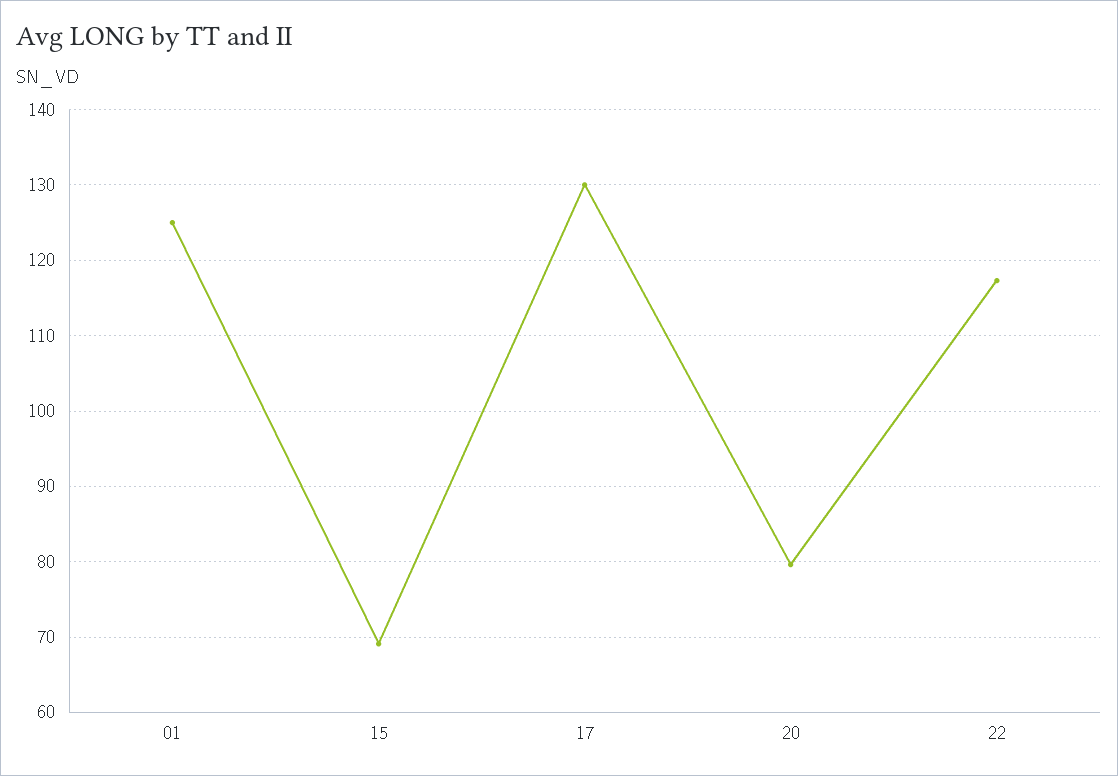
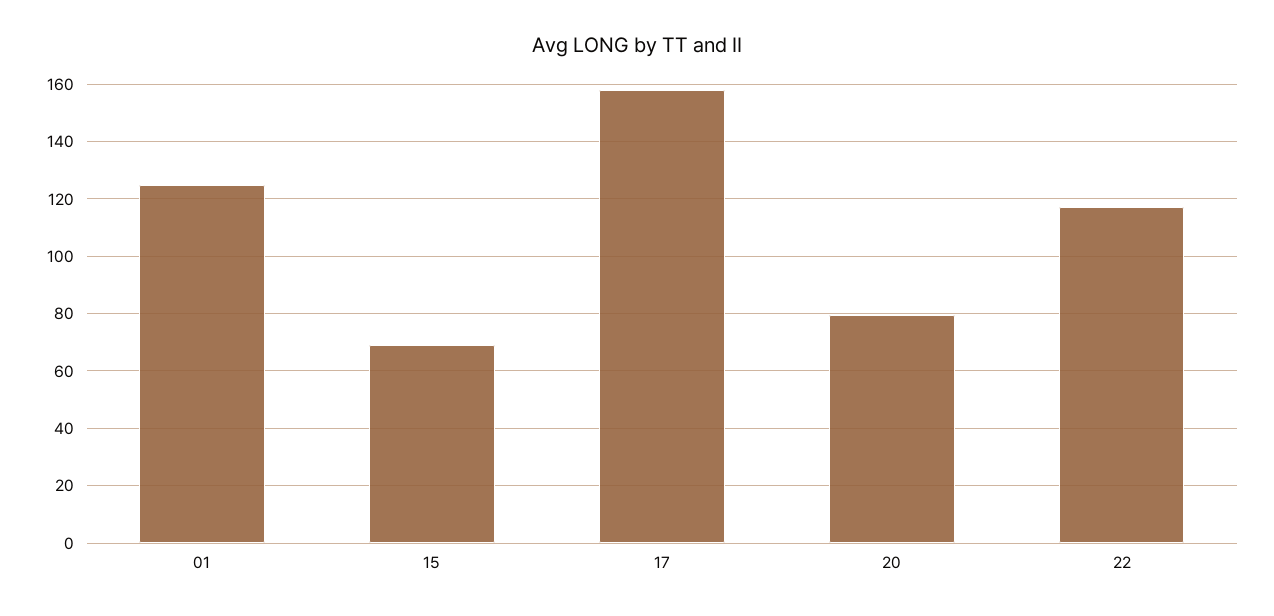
  {
    "01": 125,
    "15": 69,
-   "17": 130,
+   "17": 157.5,
    "20": 80,
    "22": 117
  }

